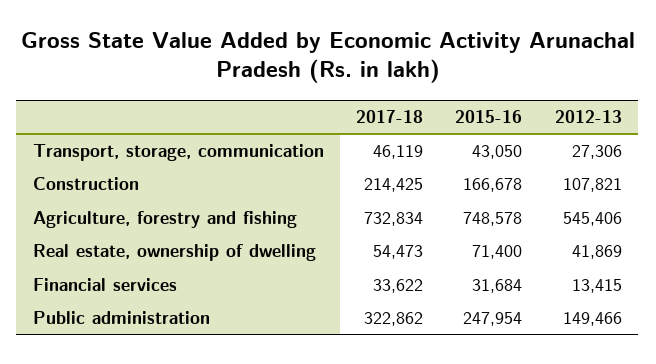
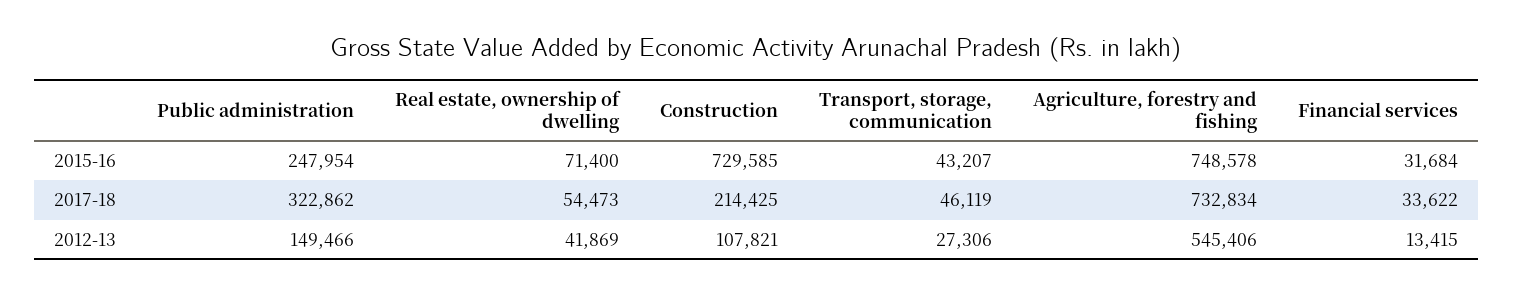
  {
    "2017-18": {
      "Transport, storage, communication": 46119,
      "Construction": 214425,
      "Agriculture, forestry and fishing": 732834,
      "Real estate, ownership of dwelling": 54473,
      "Financial services": 33622,
      "Public administration": 322862
    },
    "2015-16": {
-     "Transport, storage, communication": 43050,
+     "Transport, storage, communication": 43207,
-     "Construction": 166678,
+     "Construction": 729585,
      "Agriculture, forestry and fishing": 748578,
      "Real estate, ownership of dwelling": 71400,
      "Financial services": 31684,
      "Public administration": 247954
    },
    "2012-13": {
      "Transport, storage, communication": 27306,
      "Construction": 107821,
      "Agriculture, forestry and fishing": 545406,
      "Real estate, ownership of dwelling": 41869,
      "Financial services": 13415,
      "Public administration": 149466
    }
  }

